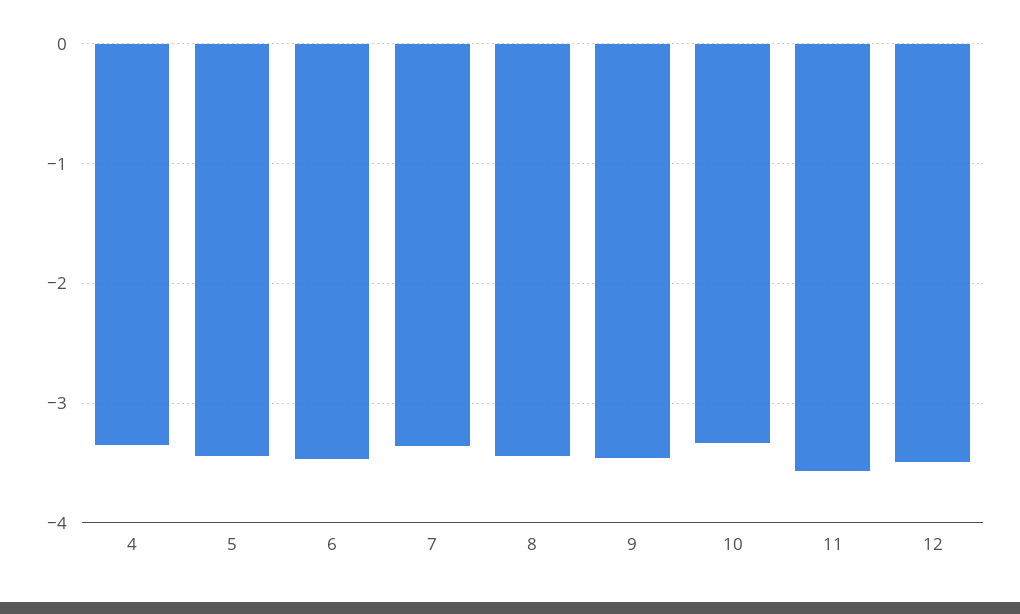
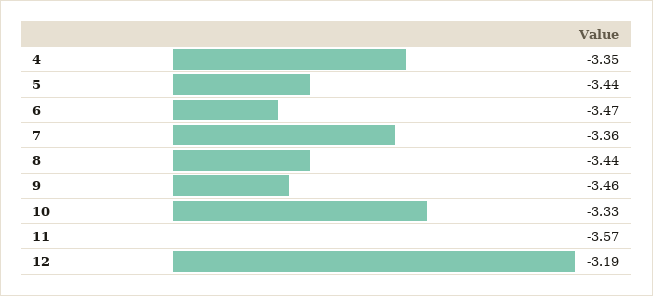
  {
    "4": -3.35,
    "5": -3.44,
    "6": -3.47,
    "7": -3.36,
    "8": -3.44,
    "9": -3.46,
    "10": -3.33,
    "11": -3.57,
-   "12": -3.5
+   "12": -3.19
  }

